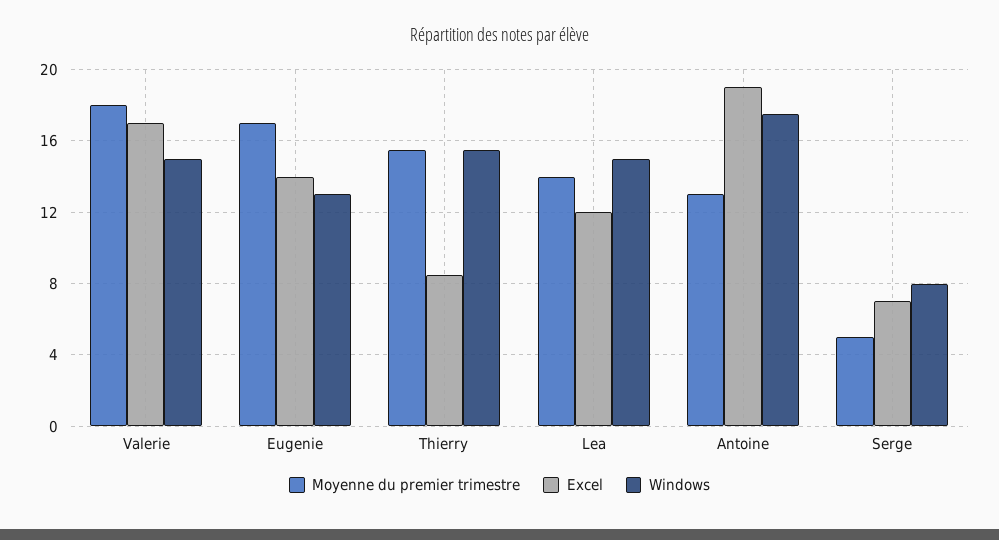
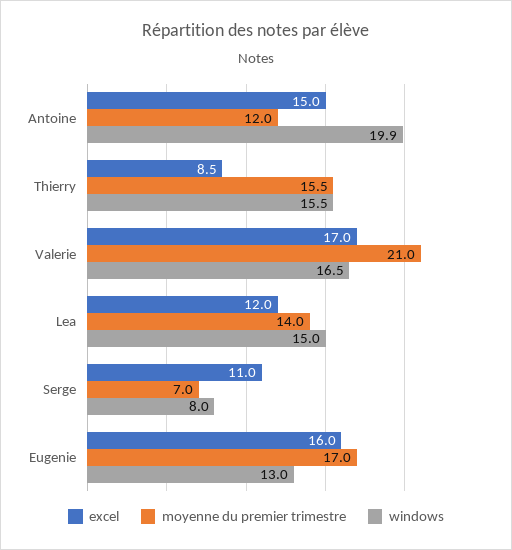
  {
    "Moyenne du premier trimestre": {
-     "Valerie": 18,
+     "Valerie": 21,
      "Eugenie": 17,
      "Thierry": 15.5,
      "Lea": 14,
-     "Antoine": 13,
+     "Antoine": 12,
-     "Serge": 5
+     "Serge": 7
    },
    "Excel": {
      "Valerie": 17,
-     "Eugenie": 14,
+     "Eugenie": 16,
      "Thierry": 8.5,
      "Lea": 12,
-     "Antoine": 19,
+     "Antoine": 15,
-     "Serge": 7
+     "Serge": 11
    },
    "Windows": {
-     "Valerie": 15,
+     "Valerie": 16.5,
      "Eugenie": 13,
      "Thierry": 15.5,
      "Lea": 15,
-     "Antoine": 17.5,
+     "Antoine": 19.9,
      "Serge": 8
    }
  }

